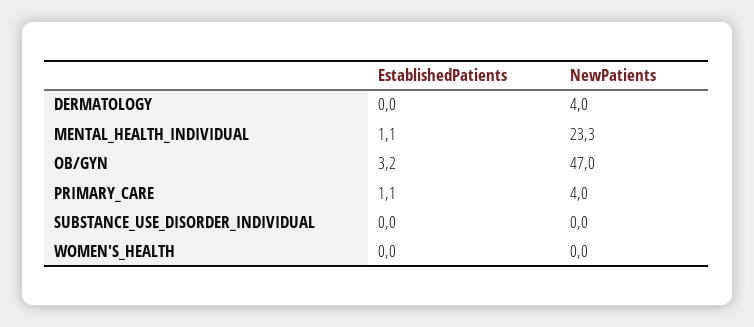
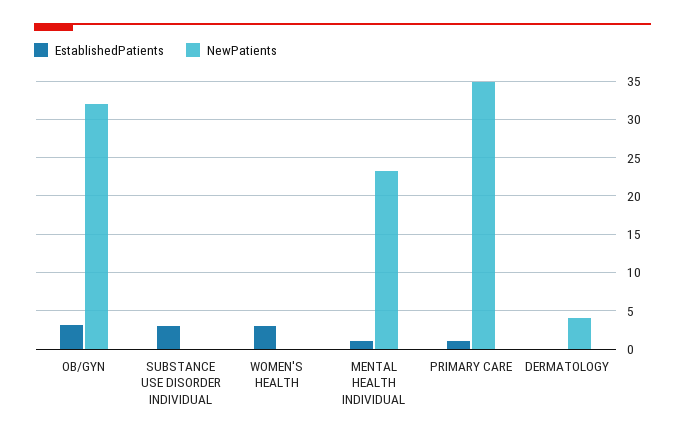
  {
    "EstablishedPatients": {
      "DERMATOLOGY": 0,
      "MENTAL_HEALTH_INDIVIDUAL": 1.1,
      "OB/GYN": 3.2,
      "PRIMARY_CARE": 1.1,
-     "SUBSTANCE_USE_DISORDER_INDIVIDUAL": 0,
+     "SUBSTANCE_USE_DISORDER_INDIVIDUAL": 3,
-     "WOMEN'S_HEALTH": 0
+     "WOMEN'S_HEALTH": 3
    },
    "NewPatients": {
      "DERMATOLOGY": 4,
      "MENTAL_HEALTH_INDIVIDUAL": 23.3,
-     "OB/GYN": 47,
+     "OB/GYN": 32,
-     "PRIMARY_CARE": 4,
+     "PRIMARY_CARE": 35,
      "SUBSTANCE_USE_DISORDER_INDIVIDUAL": 0,
      "WOMEN'S_HEALTH": 0
    }
  }

